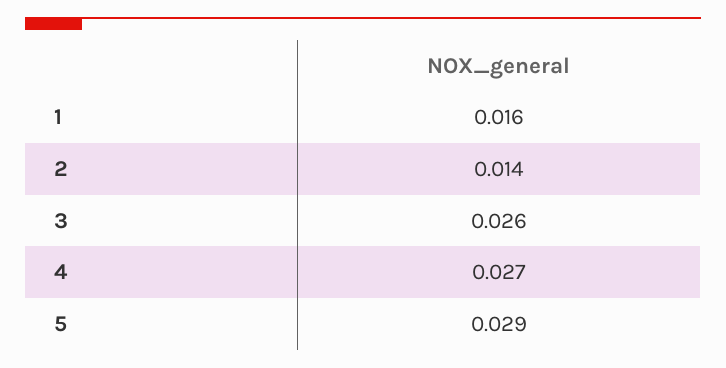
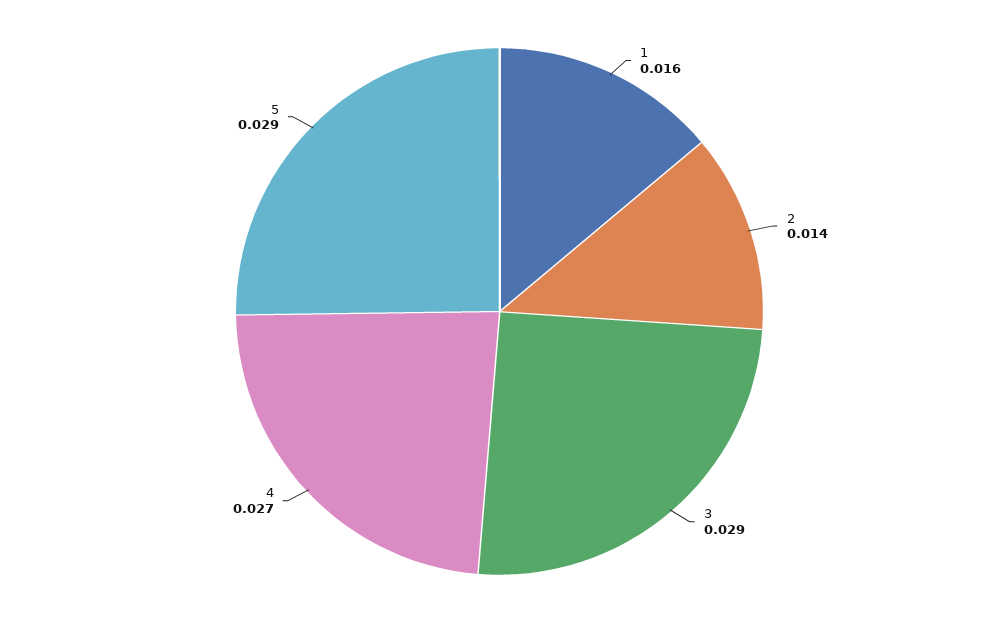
  {
    "1": 0.016,
    "2": 0.014,
-   "3": 0.026,
+   "3": 0.029,
    "4": 0.027,
    "5": 0.029
  }

